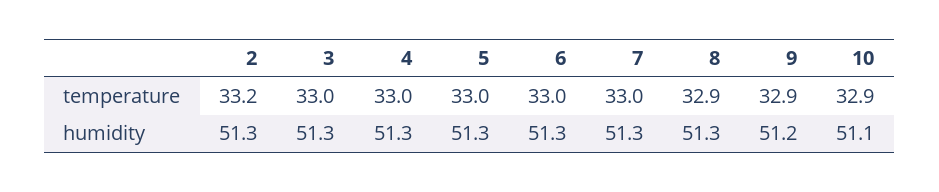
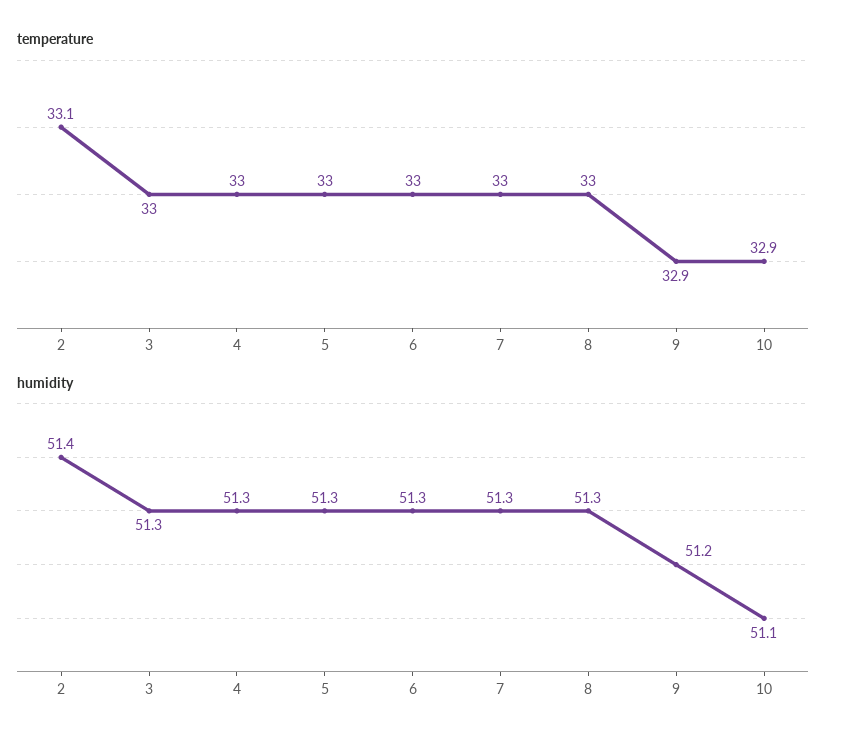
  {
    "temperature": {
-     "2": 33.2,
+     "2": 33.1,
      "3": 33,
      "4": 33,
      "5": 33,
      "6": 33,
      "7": 33,
-     "8": 32.9,
+     "8": 33,
      "9": 32.9,
      "10": 32.9
    },
    "humidity": {
-     "2": 51.3,
+     "2": 51.4,
      "3": 51.3,
      "4": 51.3,
      "5": 51.3,
      "6": 51.3,
      "7": 51.3,
      "8": 51.3,
      "9": 51.2,
      "10": 51.1
    }
  }

